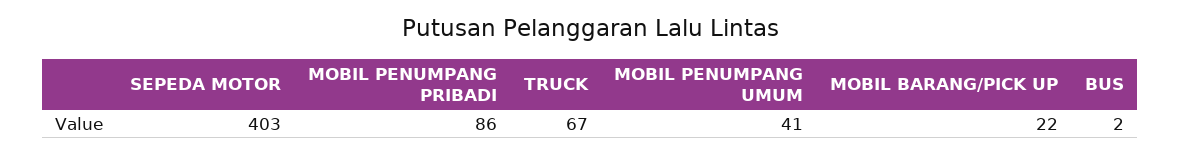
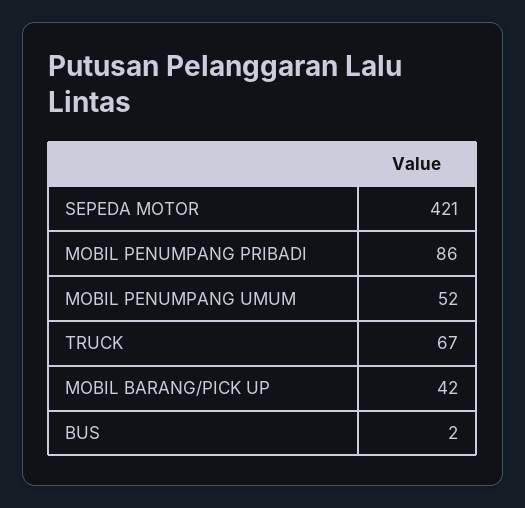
  {
-   "SEPEDA MOTOR": 403,
+   "SEPEDA MOTOR": 421,
    "MOBIL PENUMPANG PRIBADI": 86,
    "TRUCK": 67,
-   "MOBIL PENUMPANG UMUM": 41,
+   "MOBIL PENUMPANG UMUM": 52,
-   "MOBIL BARANG/PICK UP": 22,
+   "MOBIL BARANG/PICK UP": 42,
    "BUS": 2
  }

